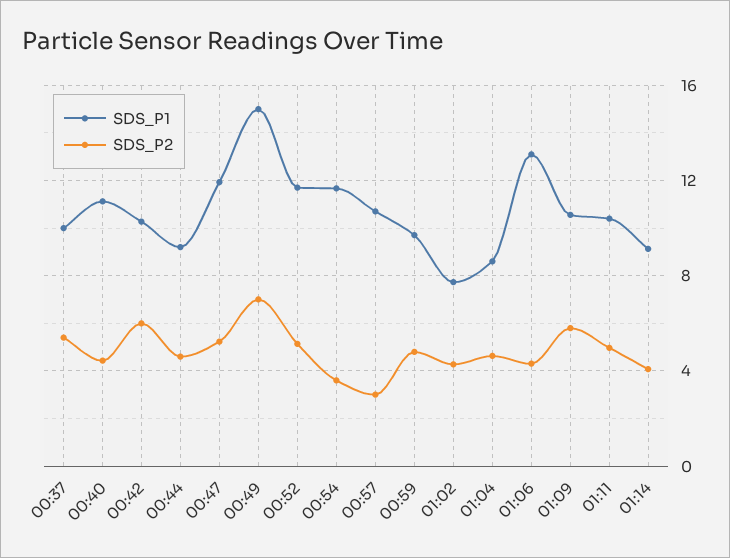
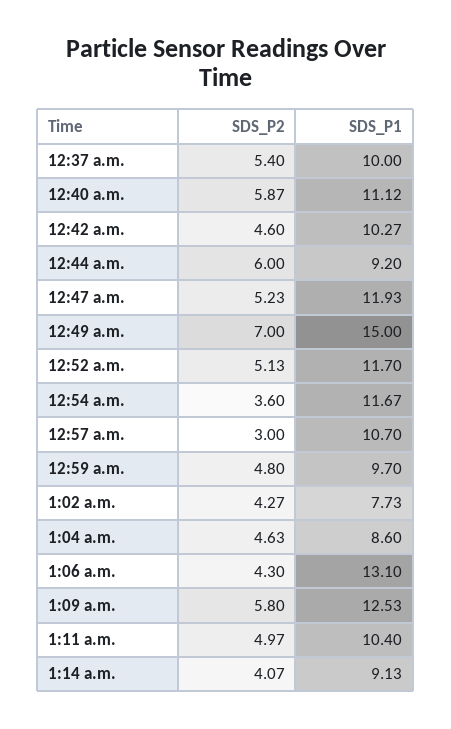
  {
    "SDS_P1": {
      "00:37": 10,
      "00:40": 11.12,
      "00:42": 10.27,
      "00:44": 9.2,
      "00:47": 11.93,
      "00:49": 15,
      "00:52": 11.7,
      "00:54": 11.67,
      "00:57": 10.7,
      "00:59": 9.7,
      "01:02": 7.73,
      "01:04": 8.6,
      "01:06": 13.1,
-     "01:09": 10.5,
+     "01:09": 12.53,
      "01:11": 10.4,
      "01:14": 9.13
    },
    "SDS_P2": {
      "00:37": 5.4,
-     "00:40": 4.5,
+     "00:40": 5.87,
-     "00:42": 6,
+     "00:42": 4.6,
-     "00:44": 4.5,
+     "00:44": 6,
      "00:47": 5.23,
      "00:49": 7,
      "00:52": 5.13,
      "00:54": 3.6,
      "00:57": 3,
      "00:59": 4.8,
      "01:02": 4.27,
      "01:04": 4.63,
      "01:06": 4.3,
      "01:09": 5.8,
      "01:11": 4.97,
      "01:14": 4.07
    }
  }

